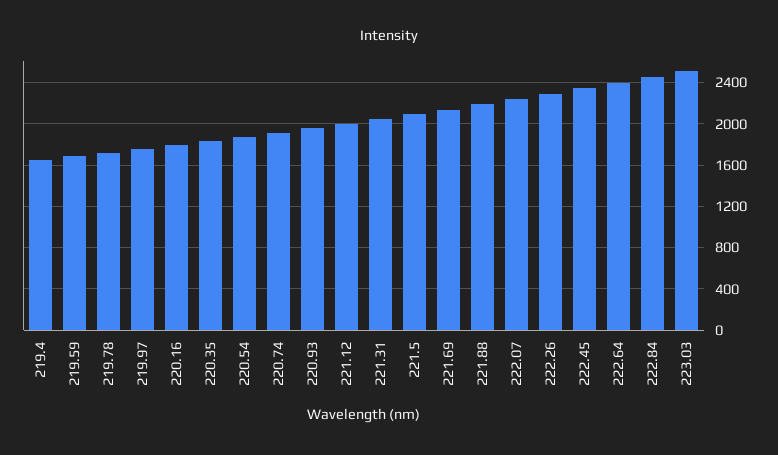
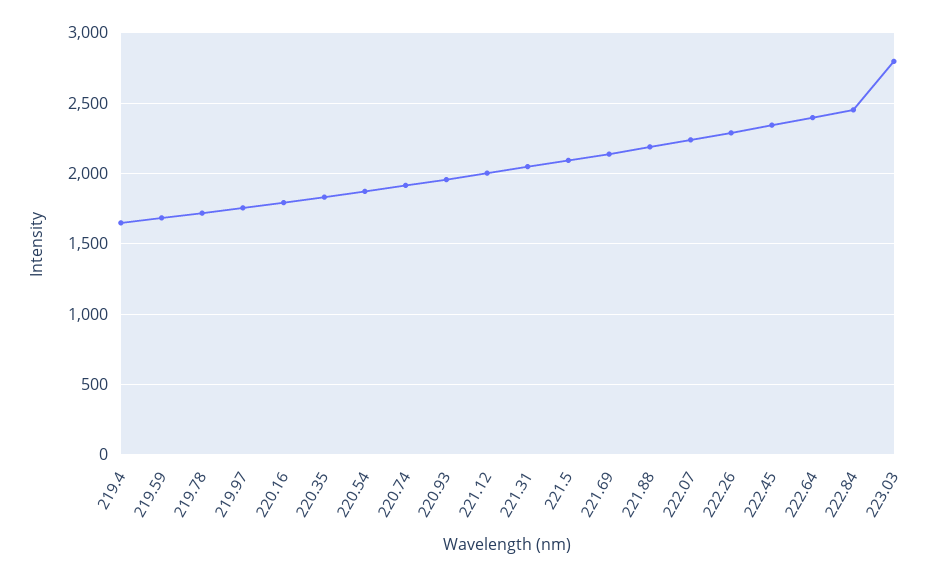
  {
    "219.4": 1650,
    "219.59": 1700,
    "219.78": 1700,
    "219.97": 1750,
    "220.16": 1800,
    "220.35": 1850,
    "220.54": 1850,
    "220.74": 1900,
    "220.93": 1950,
    "221.12": 2000,
    "221.31": 2050,
    "221.5": 2100,
    "221.69": 2150,
    "221.88": 2200,
    "222.07": 2250,
    "222.26": 2300,
    "222.45": 2350,
    "222.64": 2400,
    "222.84": 2450,
-   "223.03": 2500
+   "223.03": 2800
  }

